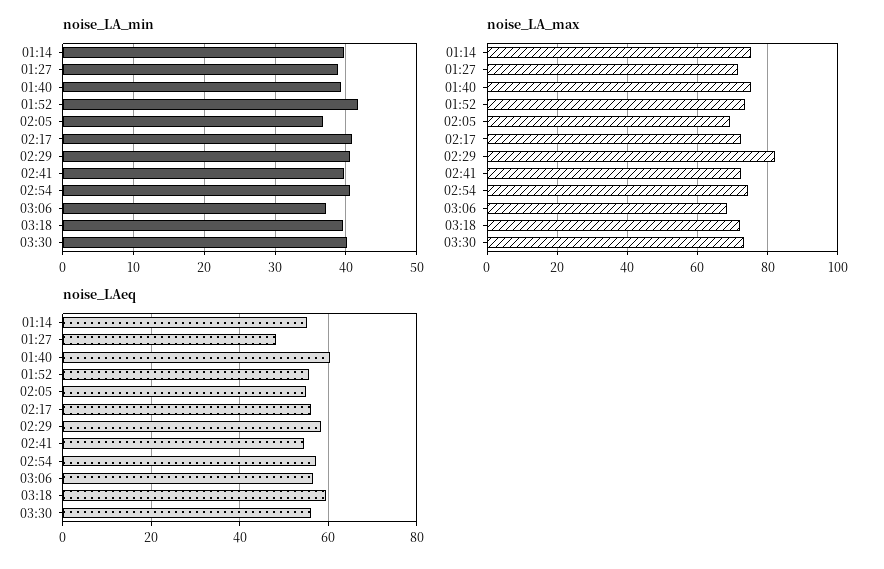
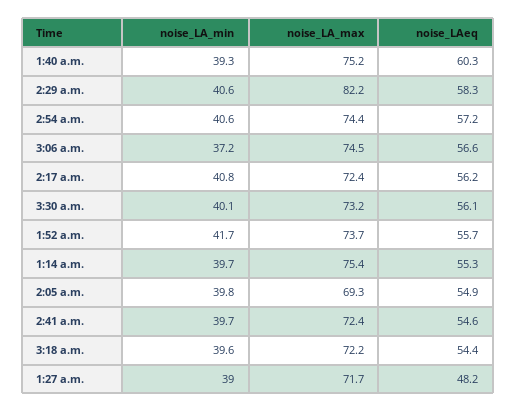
  {
    "noise_LA_min": {
      "01:14": 39.7,
      "01:27": 39,
      "01:40": 39.3,
      "01:52": 41.7,
-     "02:05": 37,
+     "02:05": 39.8,
      "02:17": 40.8,
      "02:29": 40.6,
      "02:41": 39.7,
      "02:54": 40.6,
      "03:06": 37.2,
      "03:18": 39.6,
      "03:30": 40.1
    },
    "noise_LA_max": {
      "01:14": 75.4,
      "01:27": 71.7,
      "01:40": 75.2,
      "01:52": 73.7,
      "02:05": 69.3,
      "02:17": 72.4,
      "02:29": 82.2,
      "02:41": 72.4,
      "02:54": 74.4,
-     "03:06": 68,
+     "03:06": 74.5,
      "03:18": 72.2,
      "03:30": 73.2
    },
    "noise_LAeq": {
      "01:14": 55.3,
      "01:27": 48.2,
      "01:40": 60.3,
      "01:52": 55.7,
      "02:05": 54.9,
      "02:17": 56.2,
      "02:29": 58.3,
      "02:41": 54.6,
      "02:54": 57.2,
      "03:06": 56.6,
-     "03:18": 60,
+     "03:18": 54.4,
      "03:30": 56.1
    }
  }

